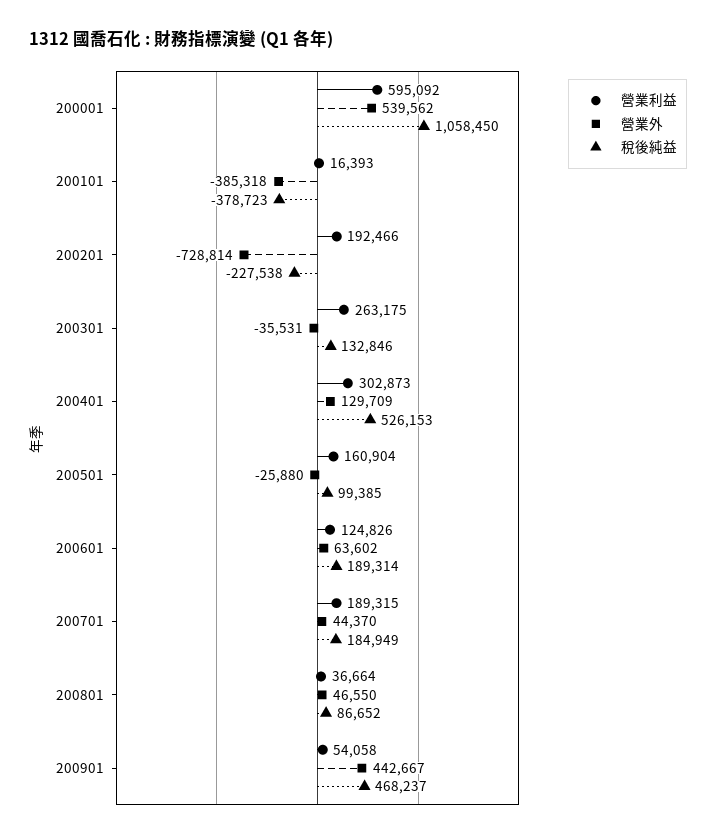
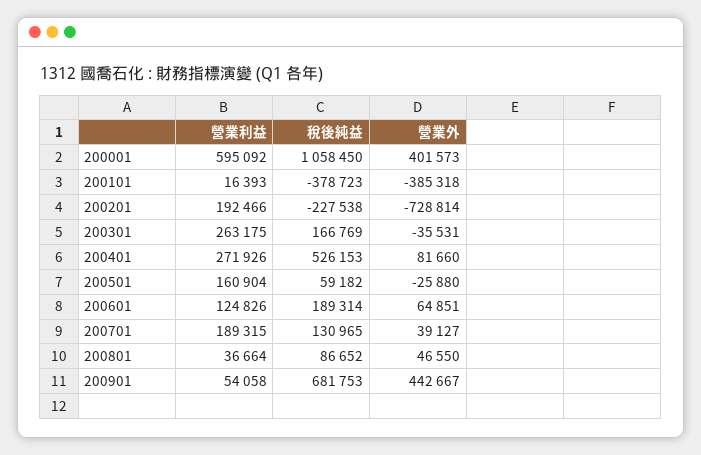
  {
    "營業利益": {
      "200001": 595092,
      "200101": 16393,
      "200201": 192466,
      "200301": 263175,
-     "200401": 302873,
+     "200401": 271926,
      "200501": 160904,
      "200601": 124826,
      "200701": 189315,
      "200801": 36664,
      "200901": 54058
    },
    "營業外": {
-     "200001": 539562,
+     "200001": 401573,
      "200101": -385318,
      "200201": -728814,
      "200301": -35531,
-     "200401": 129709,
+     "200401": 81660,
      "200501": -25880,
-     "200601": 63602,
+     "200601": 64851,
-     "200701": 44370,
+     "200701": 39127,
      "200801": 46550,
      "200901": 442667
    },
    "稅後純益": {
      "200001": 1058450,
      "200101": -378723,
      "200201": -227538,
-     "200301": 132846,
+     "200301": 166769,
      "200401": 526153,
-     "200501": 99385,
+     "200501": 59182,
      "200601": 189314,
-     "200701": 184949,
+     "200701": 130965,
      "200801": 86652,
-     "200901": 468237
+     "200901": 681753
    }
  }

